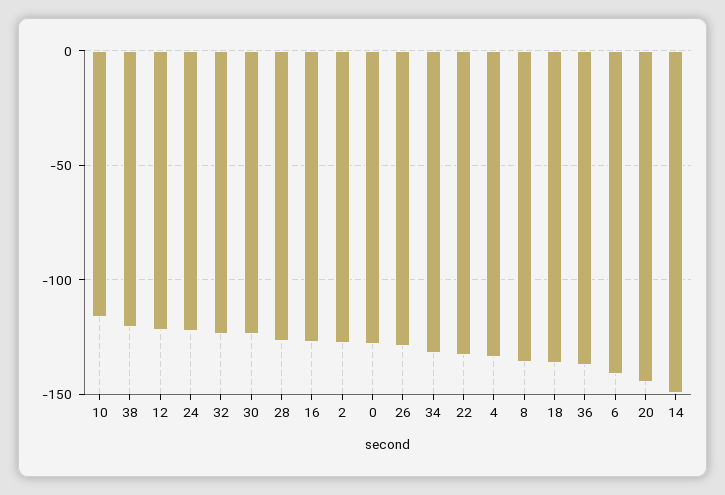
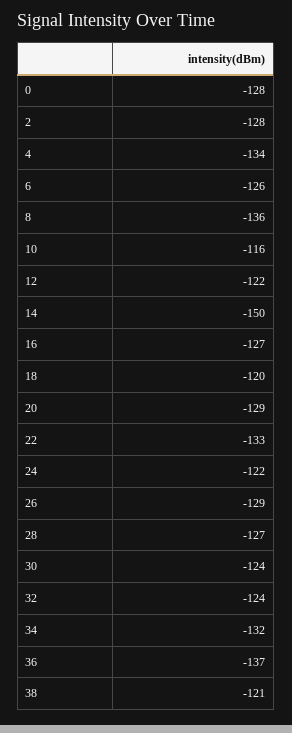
  {
    "10": -116,
    "38": -121,
    "12": -122,
    "24": -122,
    "32": -124,
    "30": -124,
    "28": -127,
    "16": -127,
    "2": -128,
    "0": -128,
    "26": -129,
    "34": -132,
    "22": -133,
    "4": -134,
    "8": -136,
-   "18": -135,
+   "18": -120,
    "36": -137,
-   "6": -140,
+   "6": -126,
-   "20": -145,
+   "20": -129,
    "14": -150
  }

